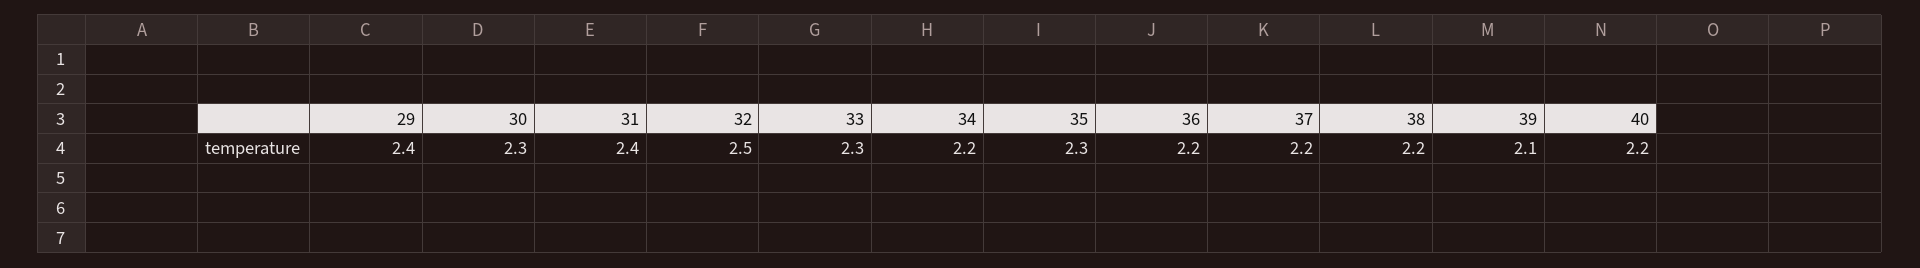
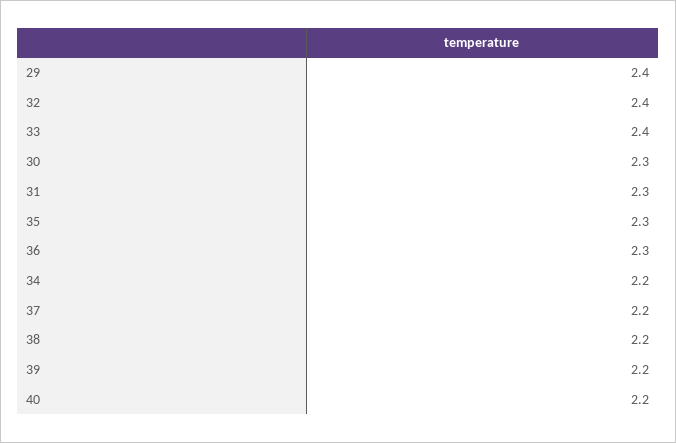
  {
    "29": 2.4,
    "30": 2.3,
-   "31": 2.4,
+   "31": 2.3,
-   "32": 2.5,
+   "32": 2.4,
-   "33": 2.3,
+   "33": 2.4,
    "34": 2.2,
    "35": 2.3,
-   "36": 2.2,
+   "36": 2.3,
    "37": 2.2,
    "38": 2.2,
-   "39": 2.1,
+   "39": 2.2,
    "40": 2.2
  }

